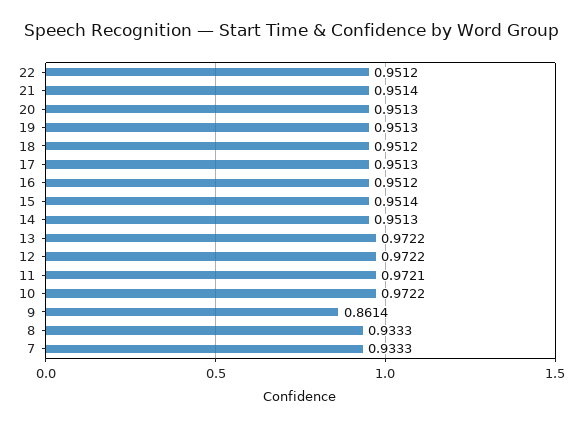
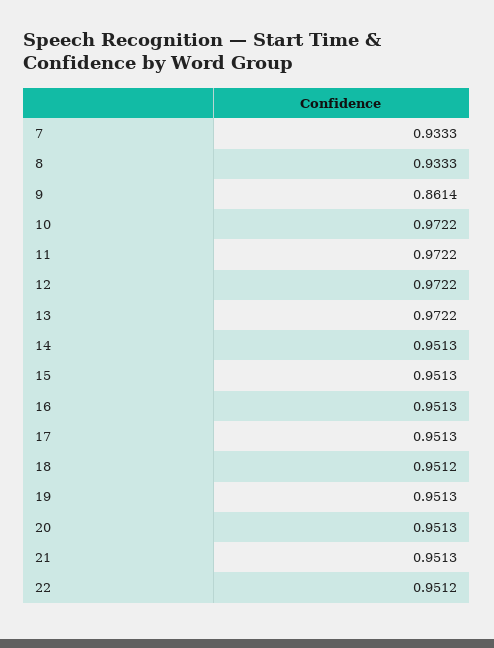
  {
    "22": 0.9512,
-   "21": 0.9514,
+   "21": 0.9513,
    "20": 0.9513,
    "19": 0.9513,
    "18": 0.9512,
    "17": 0.9513,
-   "16": 0.9512,
+   "16": 0.9513,
-   "15": 0.9514,
+   "15": 0.9513,
    "14": 0.9513,
    "13": 0.9722,
    "12": 0.9722,
-   "11": 0.9721,
+   "11": 0.9722,
    "10": 0.9722,
    "9": 0.8614,
    "8": 0.9333,
    "7": 0.9333
  }

